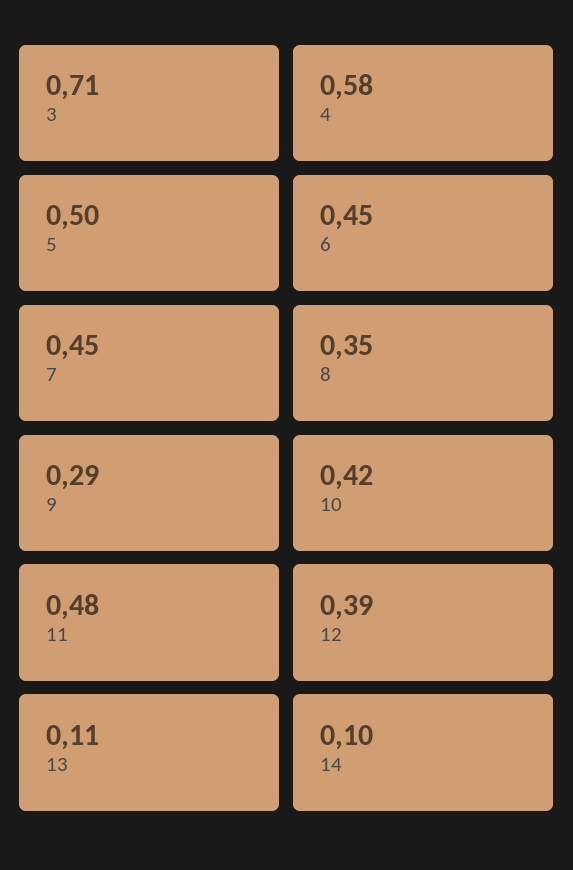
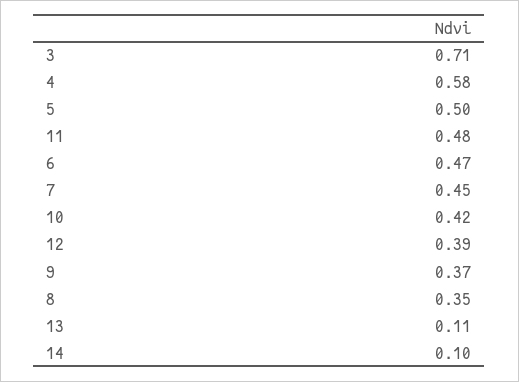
  {
    "3": 0.71,
    "4": 0.58,
    "5": 0.5,
-   "6": 0.45,
+   "6": 0.47,
    "7": 0.45,
    "8": 0.35,
-   "9": 0.29,
+   "9": 0.37,
    "10": 0.42,
    "11": 0.48,
    "12": 0.39,
    "13": 0.11,
    "14": 0.1
  }

